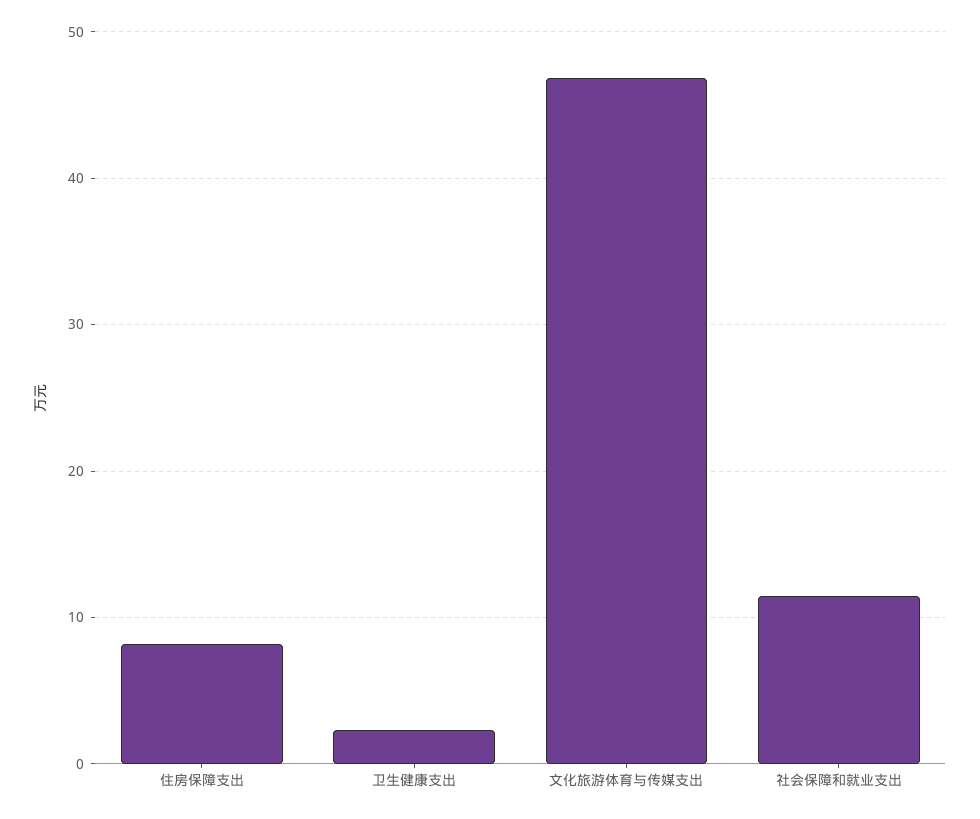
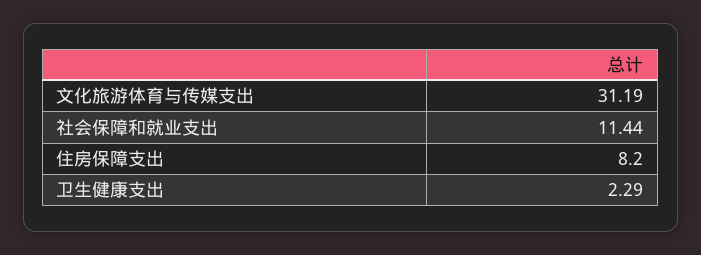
  {
    "住房保障支出": 8.2,
    "卫生健康支出": 2.29,
-   "文化旅游体育与传媒支出": 47,
+   "文化旅游体育与传媒支出": 31.19,
    "社会保障和就业支出": 11.44
  }

